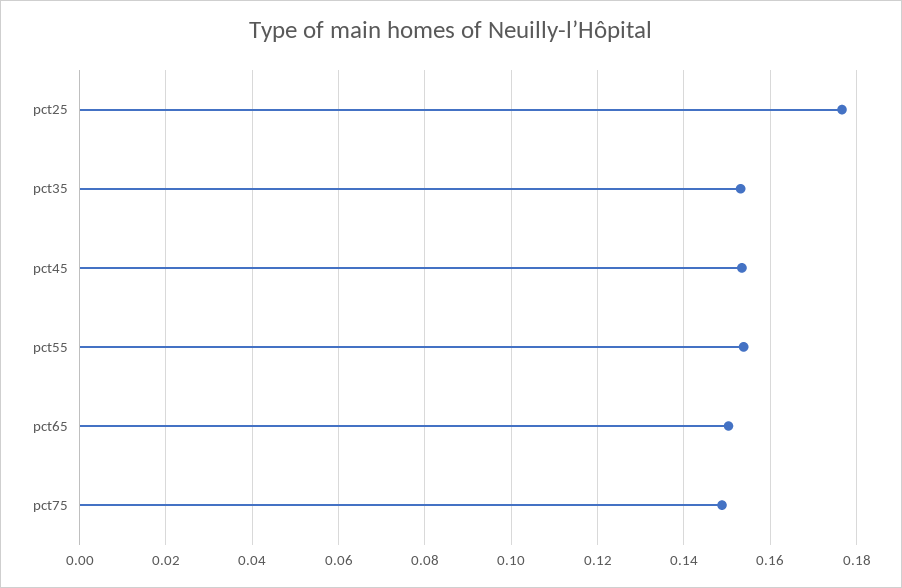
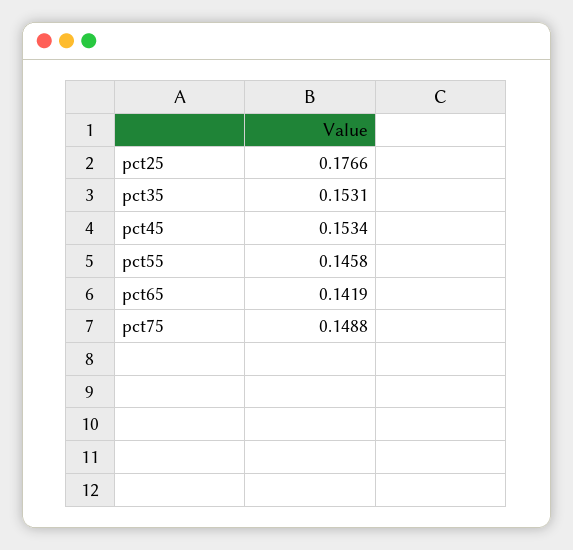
  {
    "pct25": 0.1766,
    "pct35": 0.1531,
    "pct45": 0.1534,
-   "pct55": 0.154,
+   "pct55": 0.1458,
-   "pct65": 0.15,
+   "pct65": 0.1419,
    "pct75": 0.1488
  }

